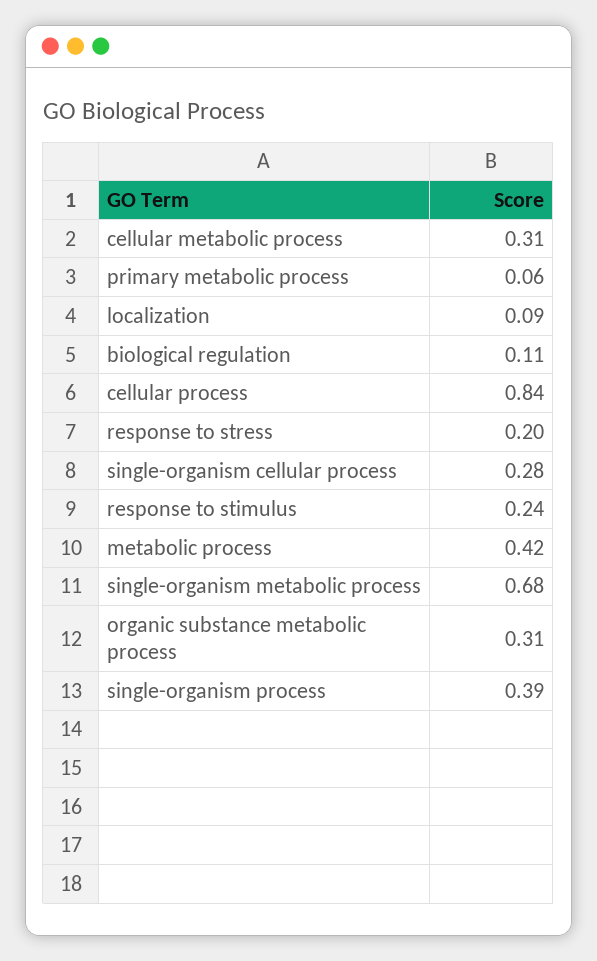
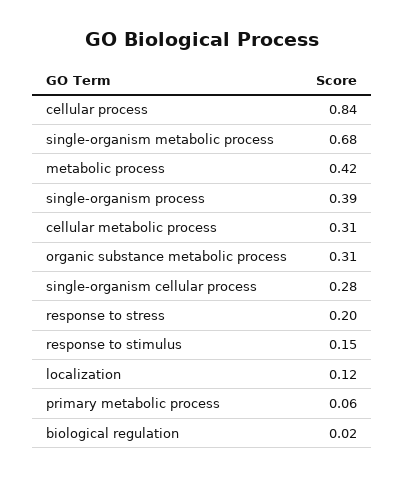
  {
    "cellular metabolic process": 0.31,
    "primary metabolic process": 0.06,
-   "localization": 0.09,
+   "localization": 0.12,
-   "biological regulation": 0.11,
+   "biological regulation": 0.02,
    "cellular process": 0.84,
    "response to stress": 0.2,
    "single-organism cellular process": 0.28,
-   "response to stimulus": 0.24,
+   "response to stimulus": 0.15,
    "metabolic process": 0.42,
    "single-organism metabolic process": 0.68,
    "organic substance metabolic process": 0.31,
    "single-organism process": 0.39
  }

